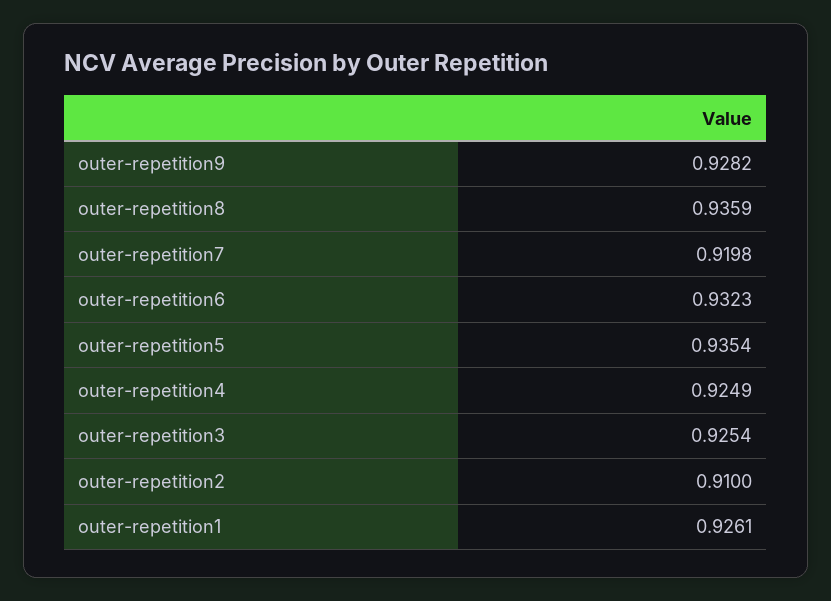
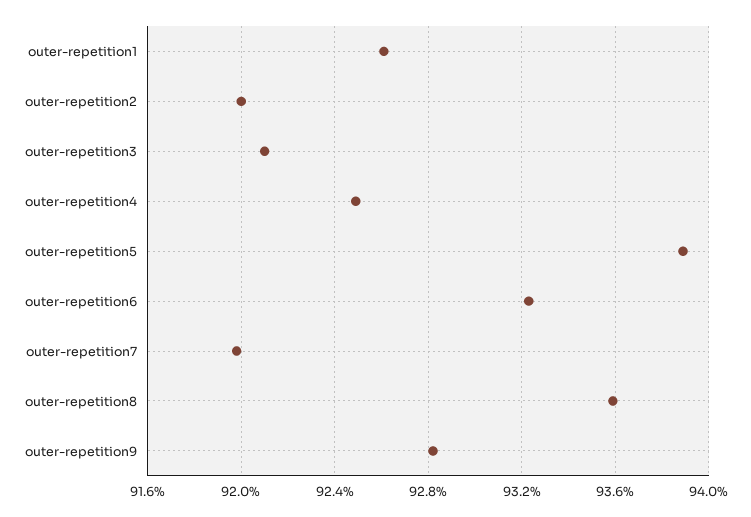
  {
    "outer-repetition9": 0.9282,
    "outer-repetition8": 0.9359,
    "outer-repetition7": 0.9198,
    "outer-repetition6": 0.9323,
-   "outer-repetition5": 0.9354,
+   "outer-repetition5": 0.939,
    "outer-repetition4": 0.9249,
-   "outer-repetition3": 0.9254,
+   "outer-repetition3": 0.921,
-   "outer-repetition2": 0.91,
+   "outer-repetition2": 0.92,
    "outer-repetition1": 0.9261
  }

